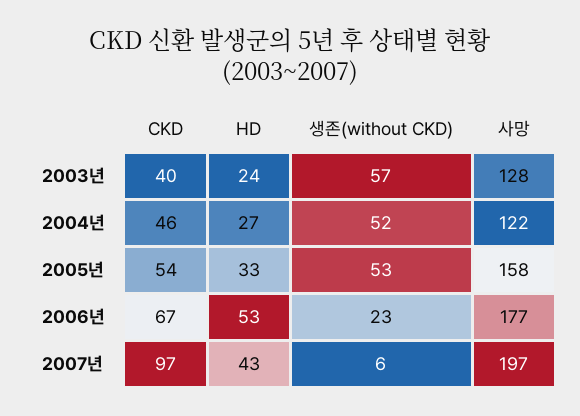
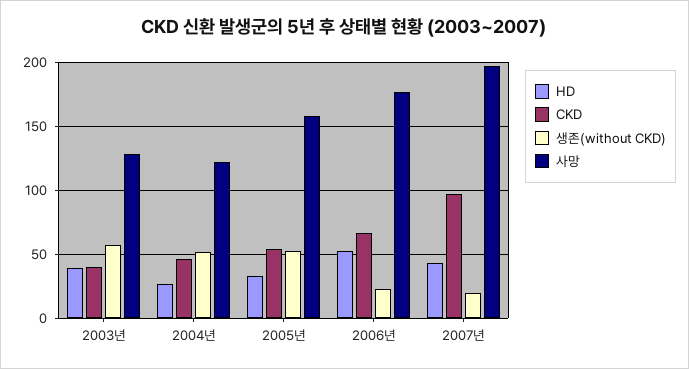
  {
    "CKD": {
      "2003년": 40,
      "2004년": 46,
      "2005년": 54,
      "2006년": 67,
      "2007년": 97
    },
    "HD": {
-     "2003년": 24,
+     "2003년": 40,
      "2004년": 27,
      "2005년": 33,
      "2006년": 53,
      "2007년": 43
    },
    "생존(without CKD)": {
      "2003년": 57,
      "2004년": 52,
      "2005년": 53,
      "2006년": 23,
-     "2007년": 6
+     "2007년": 20
    },
    "사망": {
      "2003년": 128,
      "2004년": 122,
      "2005년": 158,
      "2006년": 177,
      "2007년": 197
    }
  }

